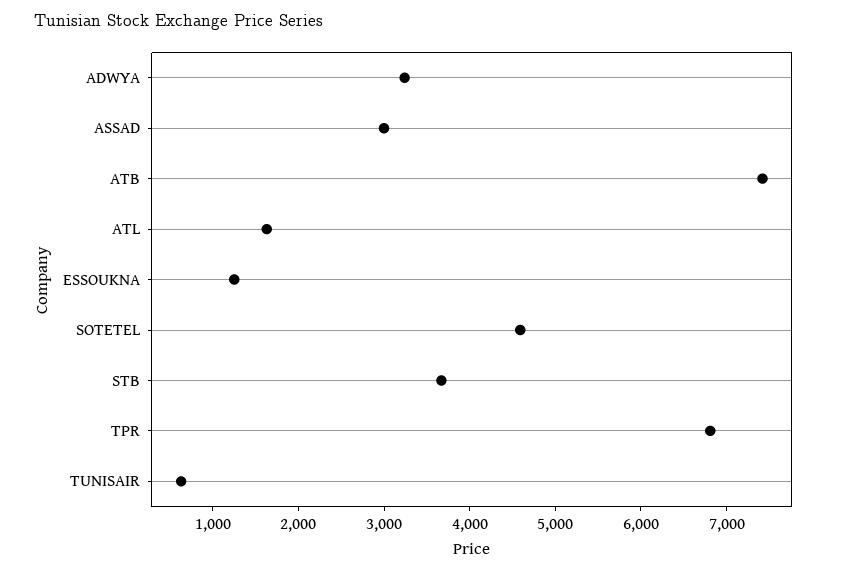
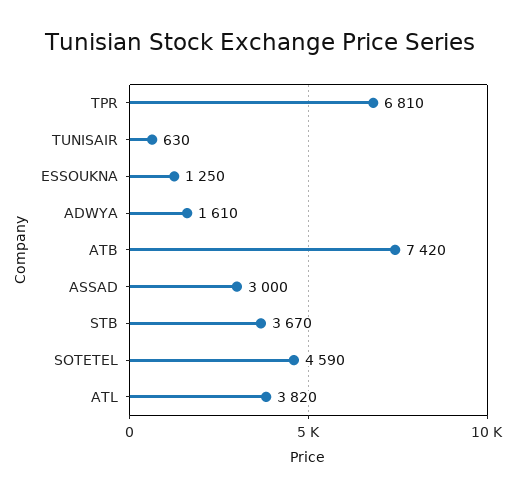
  {
-   "ADWYA": 3200,
+   "ADWYA": 1610,
    "ASSAD": 3000,
    "ATB": 7420,
-   "ATL": 1600,
+   "ATL": 3820,
    "ESSOUKNA": 1250,
    "SOTETEL": 4590,
    "STB": 3670,
    "TPR": 6810,
    "TUNISAIR": 630
  }

